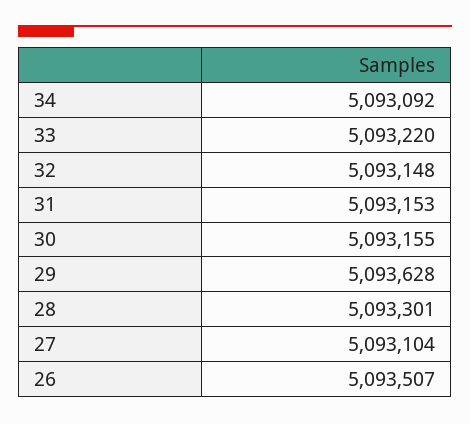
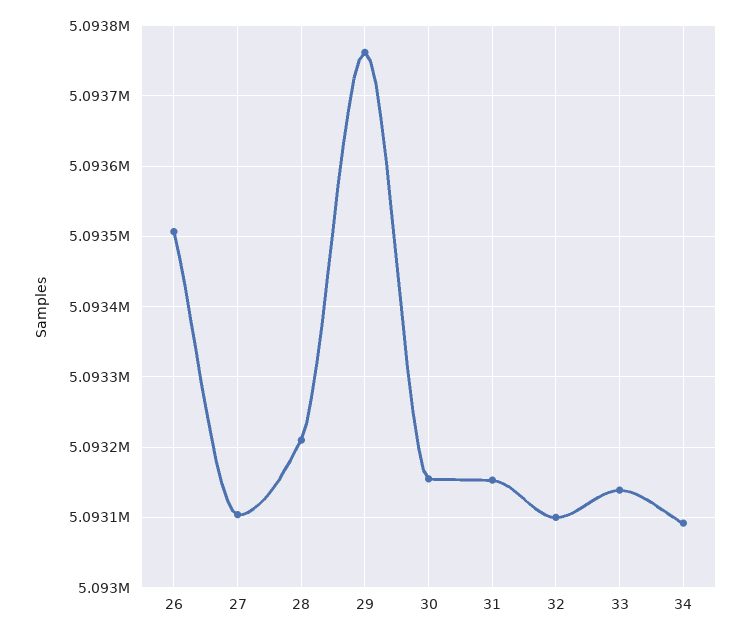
  {
    "34": 5093092,
-   "33": 5093220,
+   "33": 5093140,
-   "32": 5093148,
+   "32": 5093100,
    "31": 5093153,
    "30": 5093155,
-   "29": 5093628,
+   "29": 5093760,
-   "28": 5093301,
+   "28": 5093210,
    "27": 5093104,
    "26": 5093507
  }

